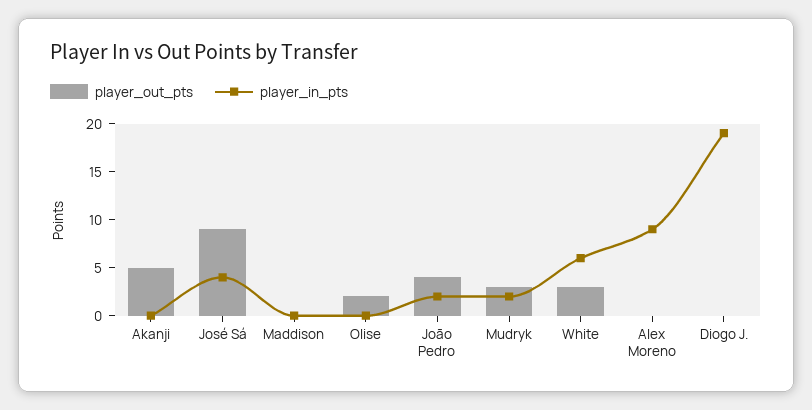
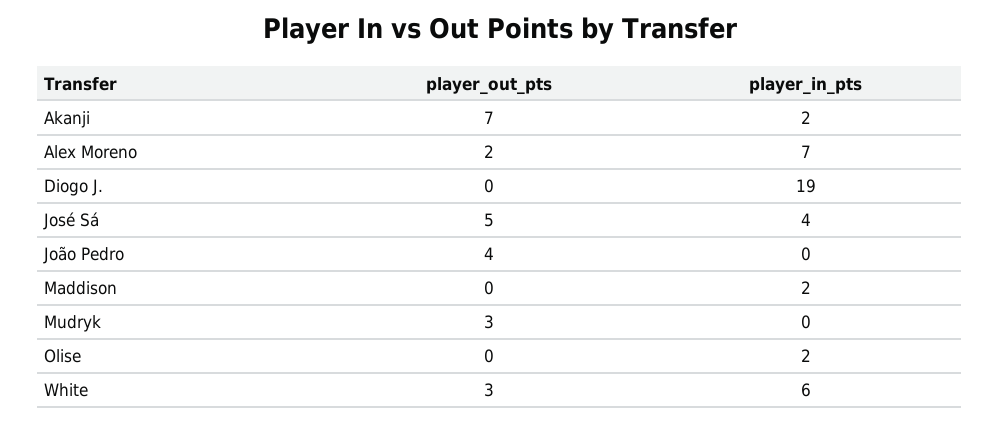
  {
    "player_out_pts": {
-     "Akanji": 5,
+     "Akanji": 7,
-     "José Sá": 9,
+     "José Sá": 5,
      "Maddison": 0,
-     "Olise": 2,
+     "Olise": 0,
      "João Pedro": 4,
      "Mudryk": 3,
      "White": 3,
-     "Alex Moreno": 0,
+     "Alex Moreno": 2,
      "Diogo J.": 0
    },
    "player_in_pts": {
-     "Akanji": 0,
+     "Akanji": 2,
      "José Sá": 4,
-     "Maddison": 0,
+     "Maddison": 2,
-     "Olise": 0,
+     "Olise": 2,
-     "João Pedro": 2,
+     "João Pedro": 0,
-     "Mudryk": 2,
+     "Mudryk": 0,
      "White": 6,
-     "Alex Moreno": 9,
+     "Alex Moreno": 7,
      "Diogo J.": 19
    }
  }

